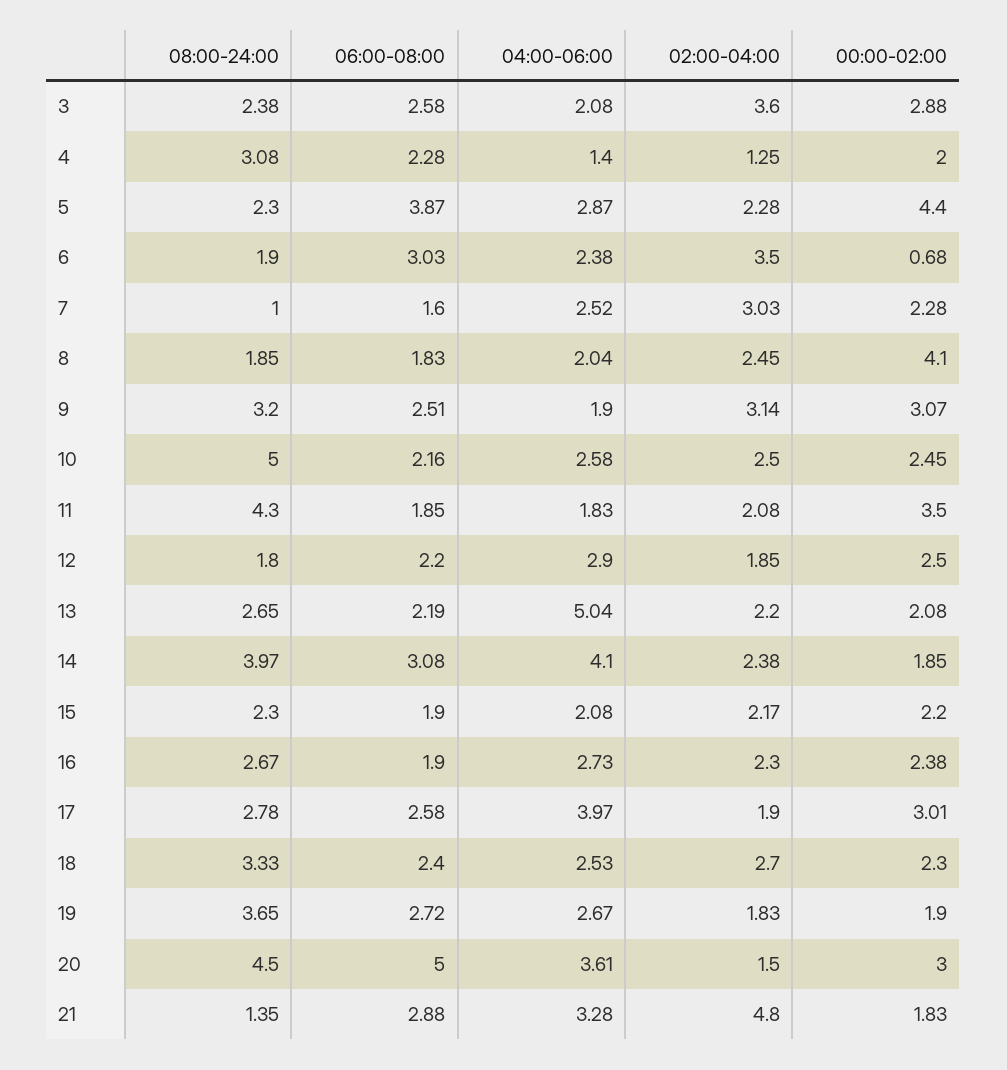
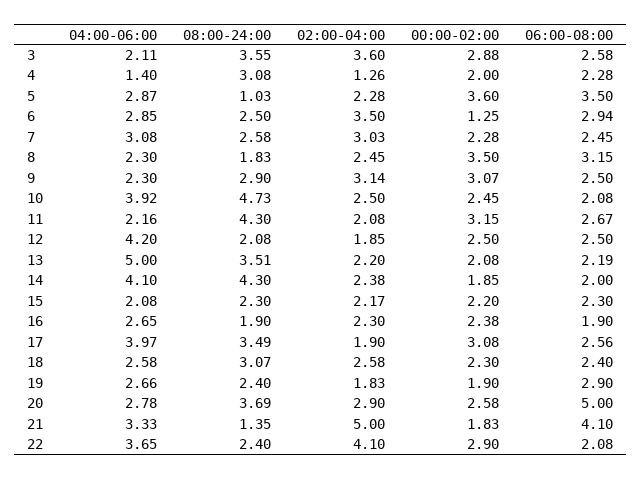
  {
    "08:00-24:00": {
-     "3": 2.38,
+     "3": 3.55,
      "4": 3.08,
-     "5": 2.3,
+     "5": 1.03,
-     "6": 1.9,
+     "6": 2.5,
-     "7": 1,
+     "7": 2.58,
-     "8": 1.85,
+     "8": 1.83,
-     "9": 3.2,
+     "9": 2.9,
-     "10": 5,
+     "10": 4.73,
      "11": 4.3,
-     "12": 1.8,
+     "12": 2.08,
-     "13": 2.65,
+     "13": 3.51,
-     "14": 3.97,
+     "14": 4.3,
      "15": 2.3,
-     "16": 2.67,
+     "16": 1.9,
-     "17": 2.78,
+     "17": 3.49,
-     "18": 3.33,
+     "18": 3.07,
-     "19": 3.65,
+     "19": 2.4,
-     "20": 4.5,
+     "20": 3.69,
-     "21": 1.35
+     "21": 1.35,
+     "22": 2.4
    },
    "06:00-08:00": {
      "3": 2.58,
      "4": 2.28,
-     "5": 3.87,
+     "5": 3.5,
-     "6": 3.03,
+     "6": 2.94,
-     "7": 1.6,
+     "7": 2.45,
-     "8": 1.83,
+     "8": 3.15,
-     "9": 2.51,
+     "9": 2.5,
-     "10": 2.16,
+     "10": 2.08,
-     "11": 1.85,
+     "11": 2.67,
-     "12": 2.2,
+     "12": 2.5,
      "13": 2.19,
-     "14": 3.08,
+     "14": 2,
-     "15": 1.9,
+     "15": 2.3,
      "16": 1.9,
-     "17": 2.58,
+     "17": 2.56,
      "18": 2.4,
-     "19": 2.72,
+     "19": 2.9,
      "20": 5,
-     "21": 2.88
+     "21": 4.1,
+     "22": 2.08
    },
    "04:00-06:00": {
-     "3": 2.08,
+     "3": 2.11,
      "4": 1.4,
      "5": 2.87,
-     "6": 2.38,
+     "6": 2.85,
-     "7": 2.52,
+     "7": 3.08,
-     "8": 2.04,
+     "8": 2.3,
-     "9": 1.9,
+     "9": 2.3,
-     "10": 2.58,
+     "10": 3.92,
-     "11": 1.83,
+     "11": 2.16,
-     "12": 2.9,
+     "12": 4.2,
-     "13": 5.04,
+     "13": 5,
      "14": 4.1,
      "15": 2.08,
-     "16": 2.73,
+     "16": 2.65,
      "17": 3.97,
-     "18": 2.53,
+     "18": 2.58,
-     "19": 2.67,
+     "19": 2.66,
-     "20": 3.61,
+     "20": 2.78,
-     "21": 3.28
+     "21": 3.33,
+     "22": 3.65
    },
    "02:00-04:00": {
      "3": 3.6,
-     "4": 1.25,
+     "4": 1.26,
      "5": 2.28,
      "6": 3.5,
      "7": 3.03,
      "8": 2.45,
      "9": 3.14,
      "10": 2.5,
      "11": 2.08,
      "12": 1.85,
      "13": 2.2,
      "14": 2.38,
      "15": 2.17,
      "16": 2.3,
      "17": 1.9,
-     "18": 2.7,
+     "18": 2.58,
      "19": 1.83,
-     "20": 1.5,
+     "20": 2.9,
-     "21": 4.8
+     "21": 5,
+     "22": 4.1
    },
    "00:00-02:00": {
      "3": 2.88,
      "4": 2,
-     "5": 4.4,
+     "5": 3.6,
-     "6": 0.68,
+     "6": 1.25,
      "7": 2.28,
-     "8": 4.1,
+     "8": 3.5,
      "9": 3.07,
      "10": 2.45,
-     "11": 3.5,
+     "11": 3.15,
      "12": 2.5,
      "13": 2.08,
      "14": 1.85,
      "15": 2.2,
      "16": 2.38,
-     "17": 3.01,
+     "17": 3.08,
      "18": 2.3,
      "19": 1.9,
-     "20": 3,
+     "20": 2.58,
-     "21": 1.83
+     "21": 1.83,
+     "22": 2.9
    }
  }

